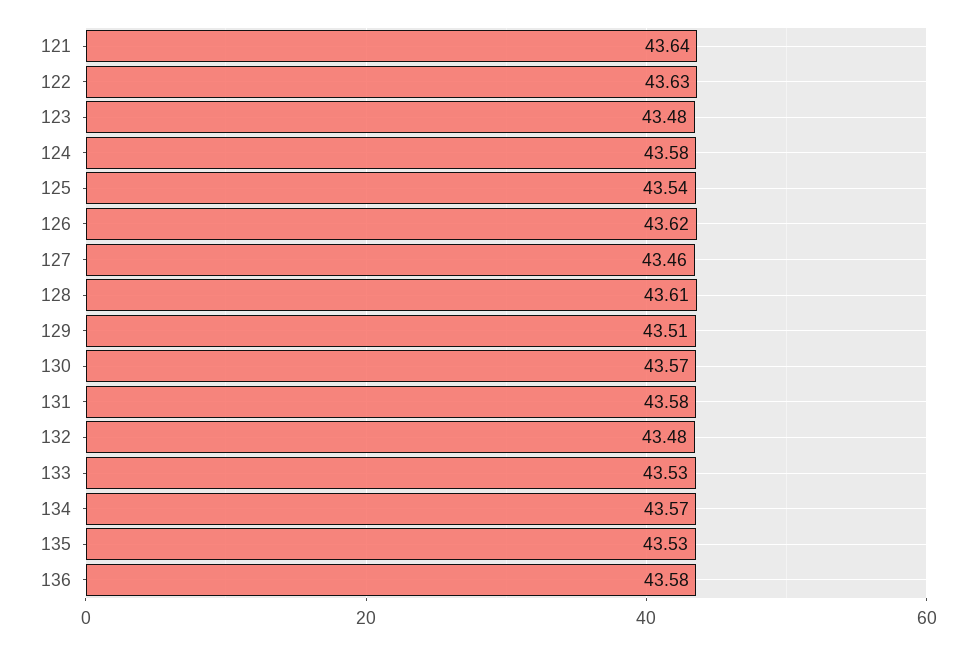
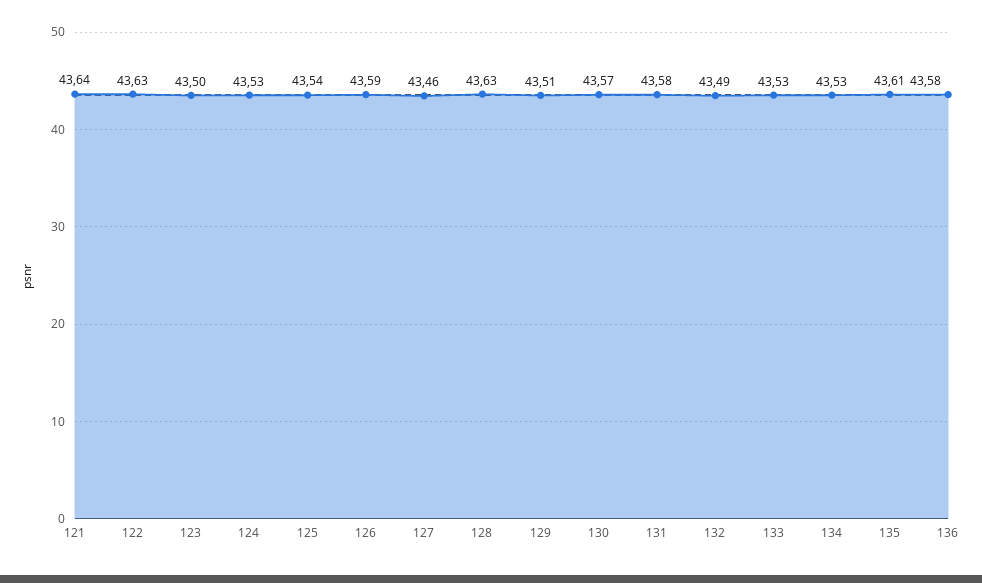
  {
    "121": 43.64,
    "122": 43.63,
-   "123": 43.48,
+   "123": 43.5,
-   "124": 43.58,
+   "124": 43.53,
    "125": 43.54,
-   "126": 43.62,
+   "126": 43.59,
    "127": 43.46,
-   "128": 43.61,
+   "128": 43.63,
    "129": 43.51,
    "130": 43.57,
    "131": 43.58,
-   "132": 43.48,
+   "132": 43.49,
    "133": 43.53,
-   "134": 43.57,
+   "134": 43.53,
-   "135": 43.53,
+   "135": 43.61,
    "136": 43.58
  }

